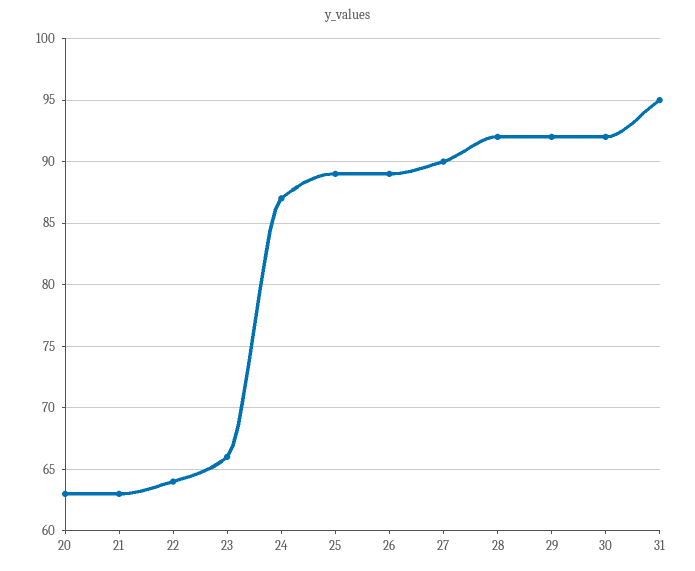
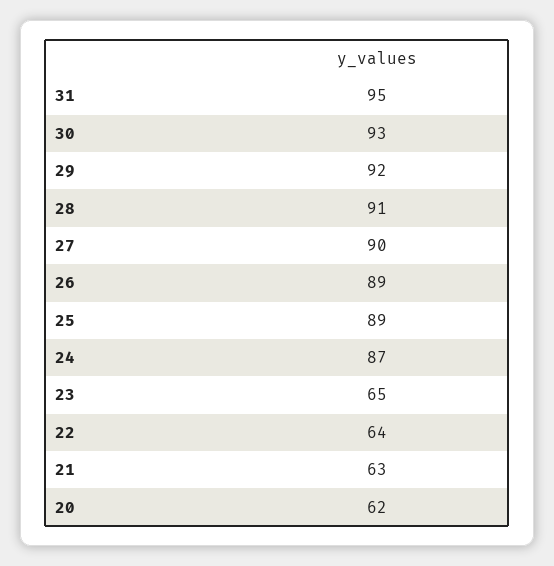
  {
-   "20": 63,
+   "20": 62,
    "21": 63,
    "22": 64,
-   "23": 66,
+   "23": 65,
    "24": 87,
    "25": 89,
    "26": 89,
    "27": 90,
-   "28": 92,
+   "28": 91,
    "29": 92,
-   "30": 92,
+   "30": 93,
    "31": 95
  }

